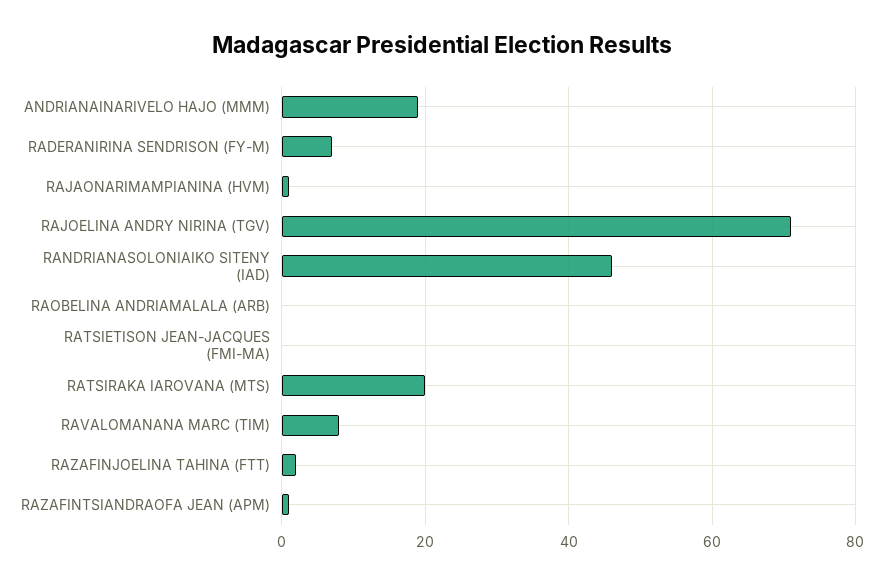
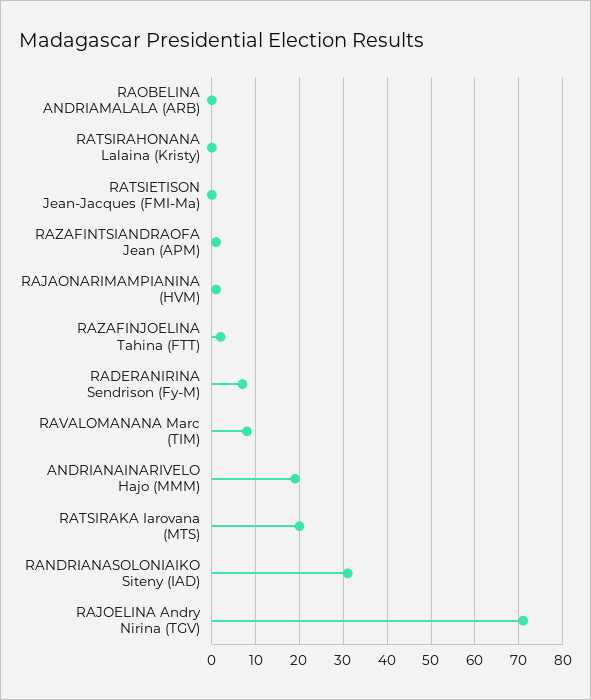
  {
    "ANDRIANAINARIVELO HAJO (MMM)": 20,
    "RADERANIRINA SENDRISON (FY-M)": 5,
    "RAJAONARIMAMPIANINA (HVM)": 0,
    "RAJOELINA ANDRY NIRINA (TGV)": 70,
-   "RANDRIANASOLONIAIKO SITENY (IAD)": 45,
+   "RANDRIANASOLONIAIKO SITENY (IAD)": 30,
    "RAOBELINA ANDRIAMALALA (ARB)": 0,
    "RATSIETISON JEAN-JACQUES (FMI-MA)": 0,
    "RATSIRAKA IAROVANA (MTS)": 20,
    "RAVALOMANANA MARC (TIM)": 10,
    "RAZAFINJOELINA TAHINA (FTT)": 0,
-   "RAZAFINTSIANDRAOFA JEAN (APM)": 0
+   "RAZAFINTSIANDRAOFA JEAN (APM)": 0,
+   "RATSIRAHONANA Lalaina (Kristy)": 0
  }

